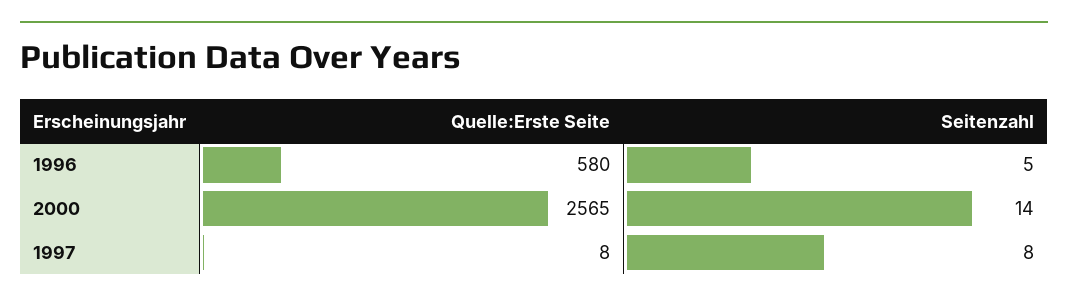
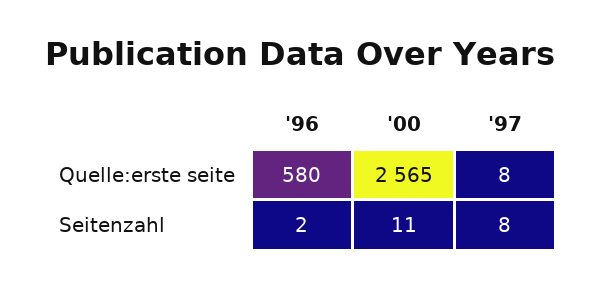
  {
    "Quelle:Erste Seite": {
      "1996": 580,
      "2000": 2565,
      "1997": 8
    },
    "Seitenzahl": {
-     "1996": 5,
+     "1996": 2,
-     "2000": 14,
+     "2000": 11,
      "1997": 8
    }
  }

